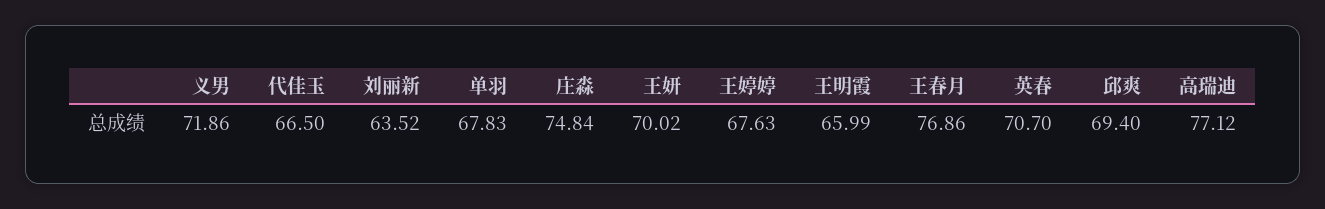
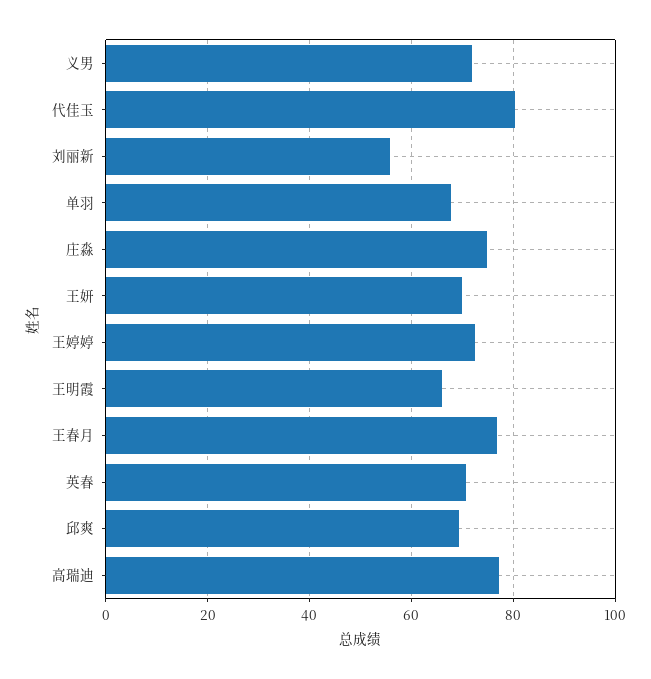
  {
    "义男": 71.86,
-   "代佳玉": 66.5,
+   "代佳玉": 80,
-   "刘丽新": 63.52,
+   "刘丽新": 56,
    "单羽": 67.83,
    "庄淼": 74.84,
    "王妍": 70.02,
-   "王婷婷": 67.63,
+   "王婷婷": 72,
    "王明霞": 65.99,
    "王春月": 76.86,
    "英春": 70.7,
    "邱爽": 69.4,
    "高瑞迪": 77.12
  }

